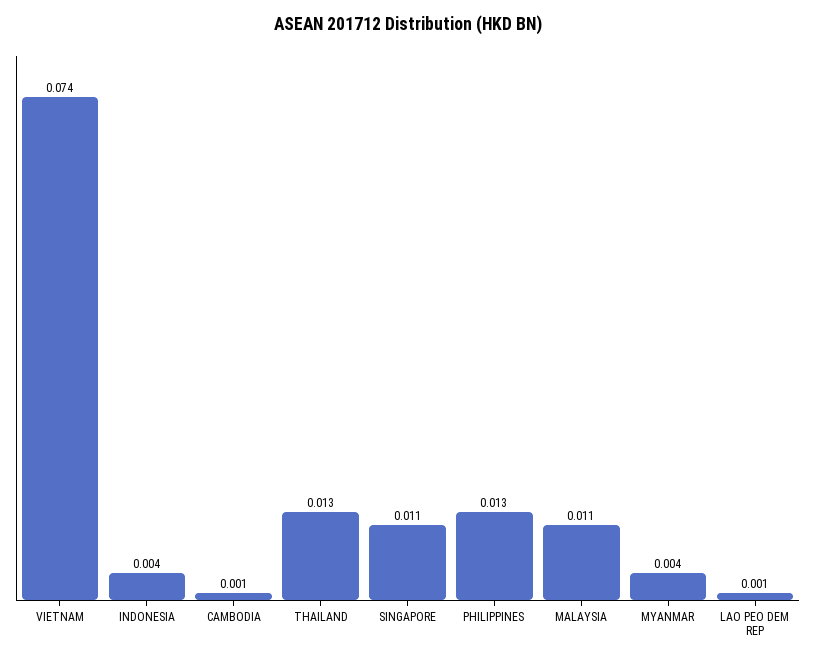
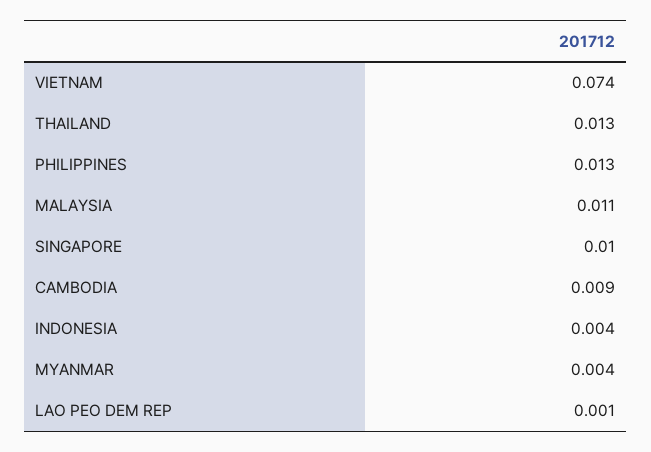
  {
    "VIETNAM": 0.074,
    "INDONESIA": 0.004,
-   "CAMBODIA": 0.001,
+   "CAMBODIA": 0.009,
    "THAILAND": 0.013,
-   "SINGAPORE": 0.011,
+   "SINGAPORE": 0.01,
    "PHILIPPINES": 0.013,
    "MALAYSIA": 0.011,
    "MYANMAR": 0.004,
    "LAO PEO DEM REP": 0.001
  }

